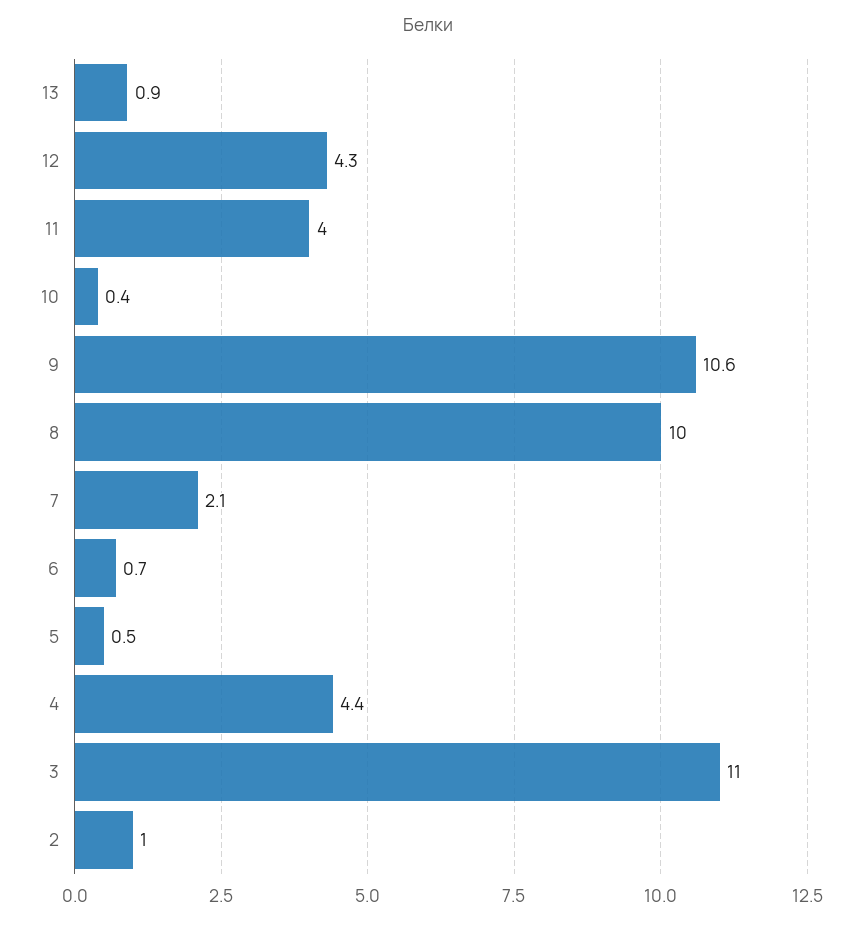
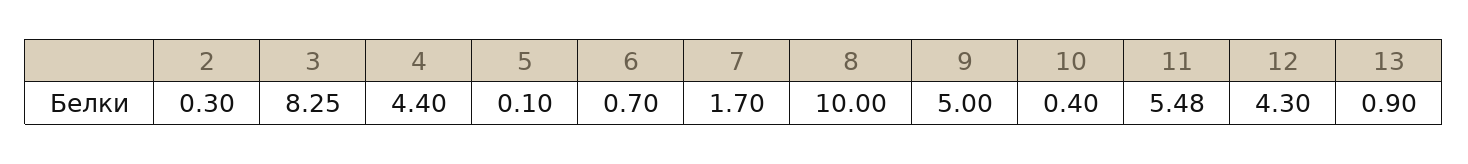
  {
    "13": 0.9,
    "12": 4.3,
-   "11": 4,
+   "11": 5.48,
    "10": 0.4,
-   "9": 10.6,
+   "9": 5,
    "8": 10,
-   "7": 2.1,
+   "7": 1.7,
    "6": 0.7,
-   "5": 0.5,
+   "5": 0.1,
    "4": 4.4,
-   "3": 11,
+   "3": 8.25,
-   "2": 1
+   "2": 0.3
  }

